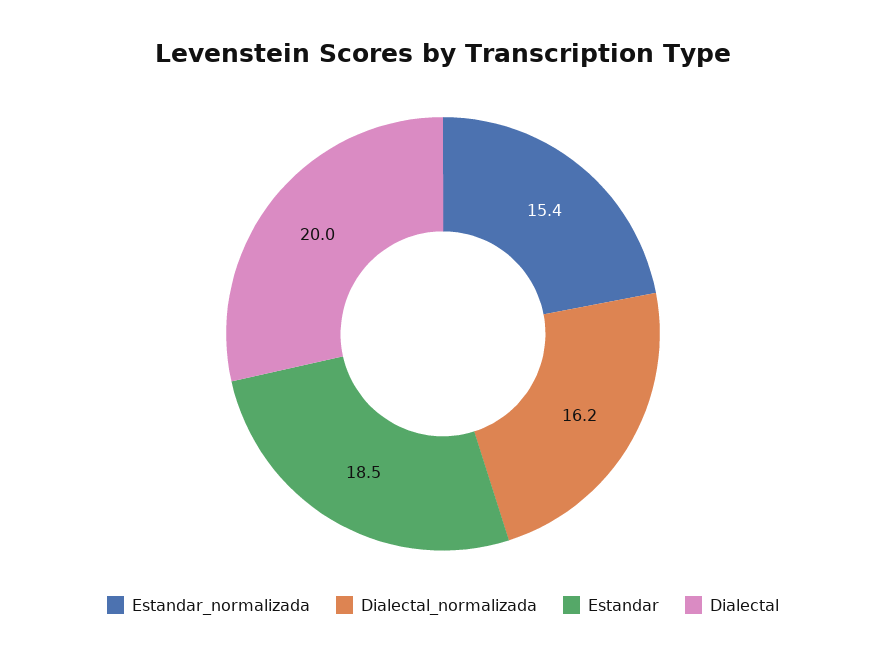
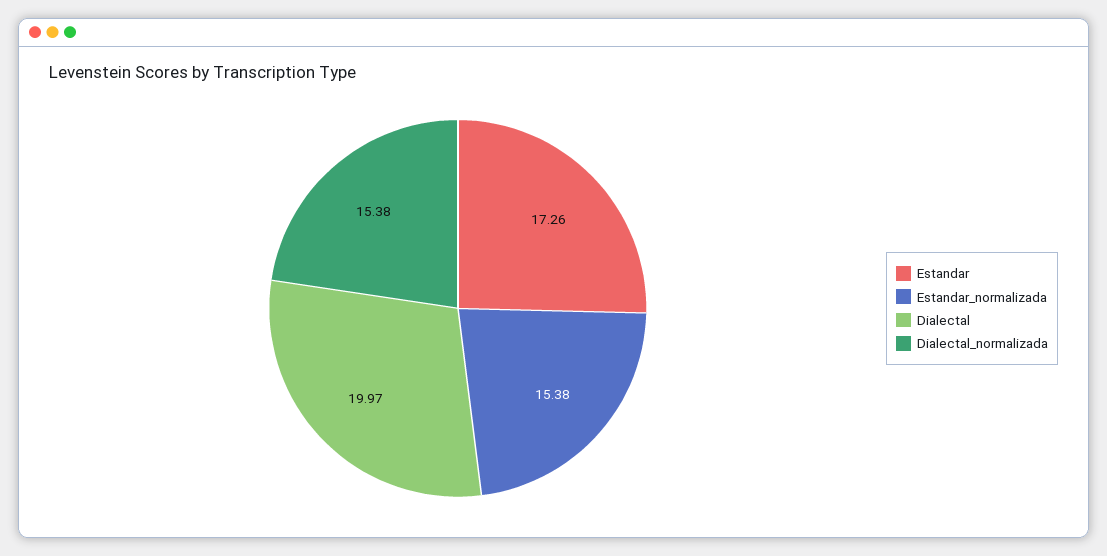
  {
    "Estandar_normalizada": 15.38,
-   "Dialectal_normalizada": 16.2,
+   "Dialectal_normalizada": 15.38,
-   "Estandar": 18.5,
+   "Estandar": 17.26,
    "Dialectal": 19.97
  }

